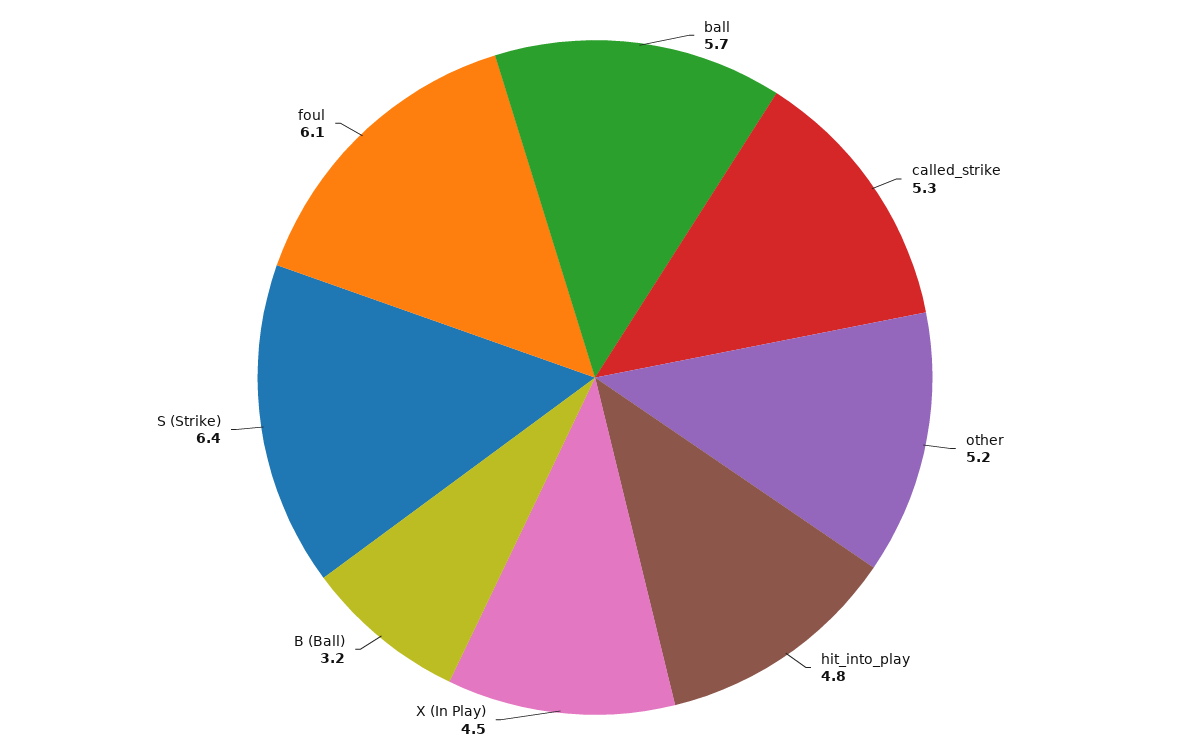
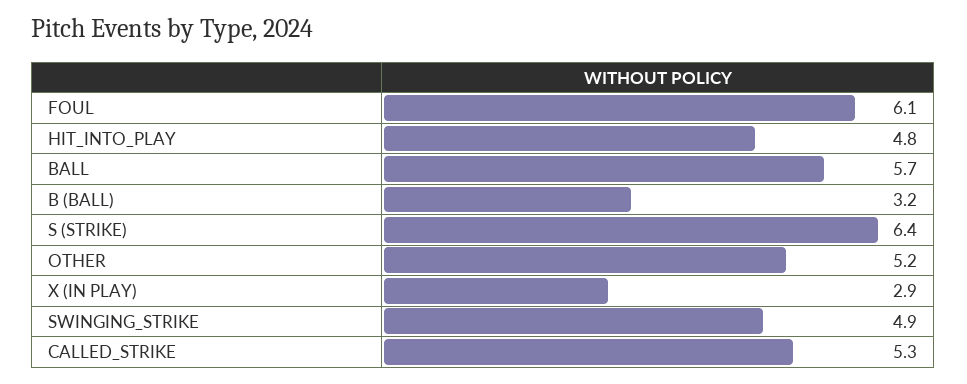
  {
    "ball": 5.7,
    "called_strike": 5.3,
    "other": 5.2,
    "hit_into_play": 4.8,
-   "X (In Play)": 4.5,
+   "X (In Play)": 2.9,
    "B (Ball)": 3.2,
    "S (Strike)": 6.4,
-   "foul": 6.1
+   "foul": 6.1,
+   "SWINGING_STRIKE": 4.9
  }

